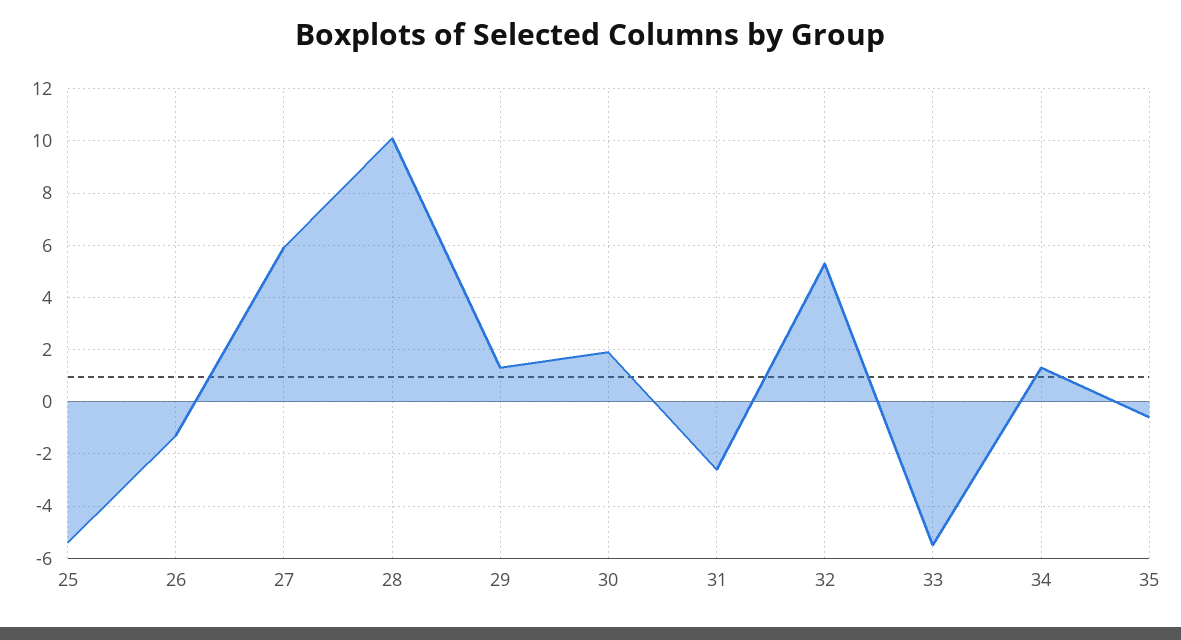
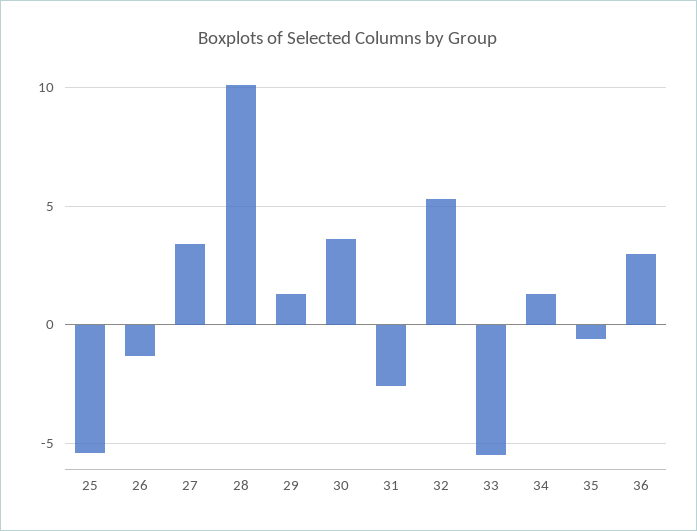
  {
    "25": -5.5,
    "26": -1.5,
-   "27": 6,
+   "27": 3.5,
    "28": 10,
    "29": 1.5,
-   "30": 2,
+   "30": 3.5,
    "31": -2.5,
    "32": 5.5,
    "33": -5.5,
    "34": 1.5,
-   "35": -0.5
+   "35": -0.5,
+   "36": 3
  }

